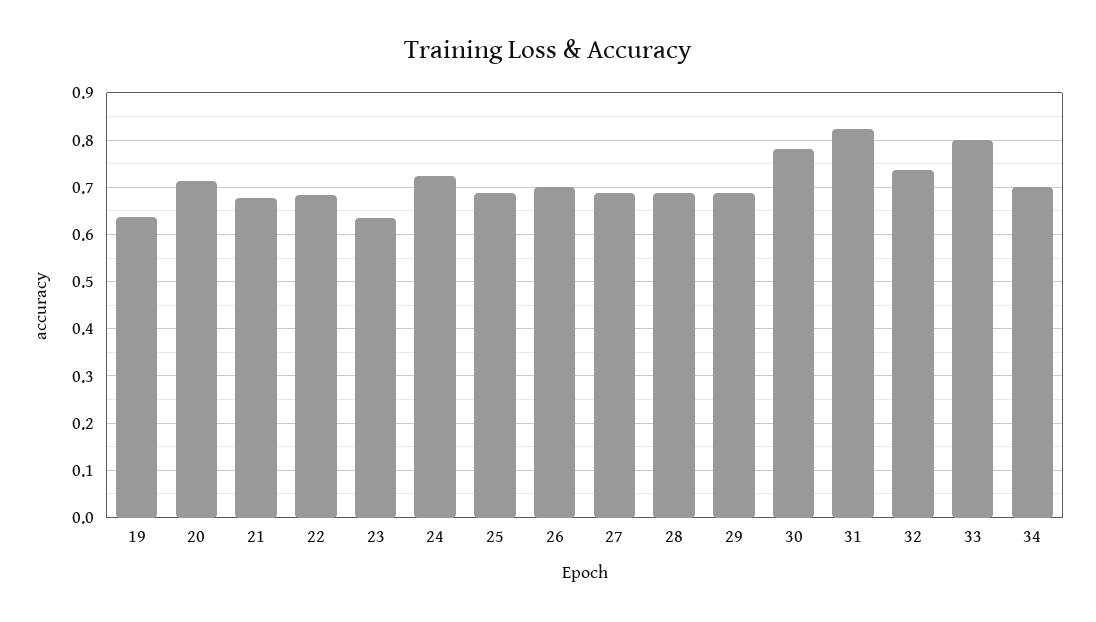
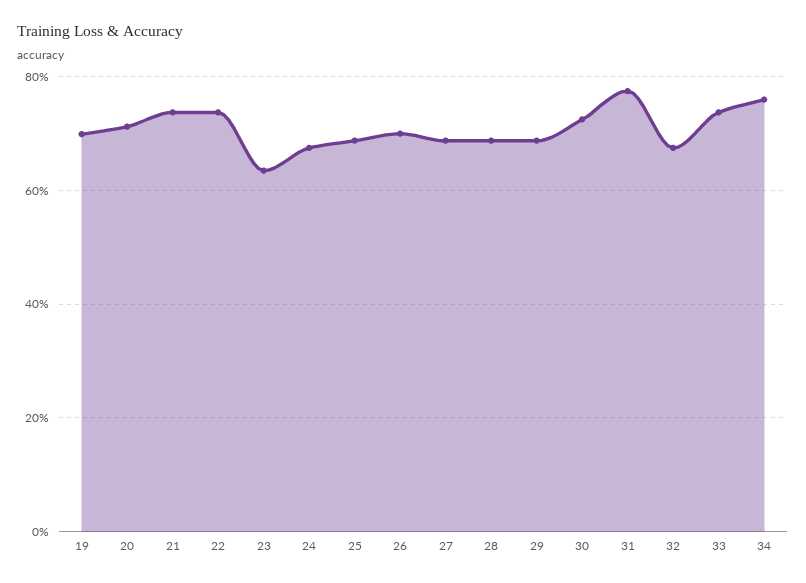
  {
-   "19": 0.64,
+   "19": 0.7,
    "20": 0.72,
-   "21": 0.68,
+   "21": 0.74,
-   "22": 0.68,
+   "22": 0.74,
    "23": 0.64,
-   "24": 0.72,
+   "24": 0.68,
    "25": 0.68,
    "26": 0.7,
    "27": 0.68,
    "28": 0.68,
    "29": 0.68,
-   "30": 0.78,
+   "30": 0.72,
-   "31": 0.82,
+   "31": 0.78,
-   "32": 0.74,
+   "32": 0.68,
-   "33": 0.8,
+   "33": 0.74,
-   "34": 0.7
+   "34": 0.76
  }

